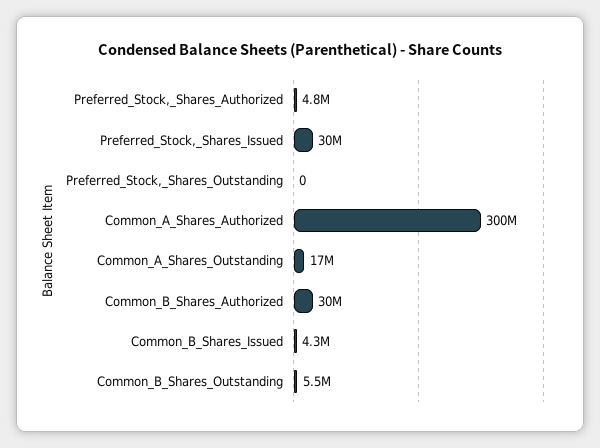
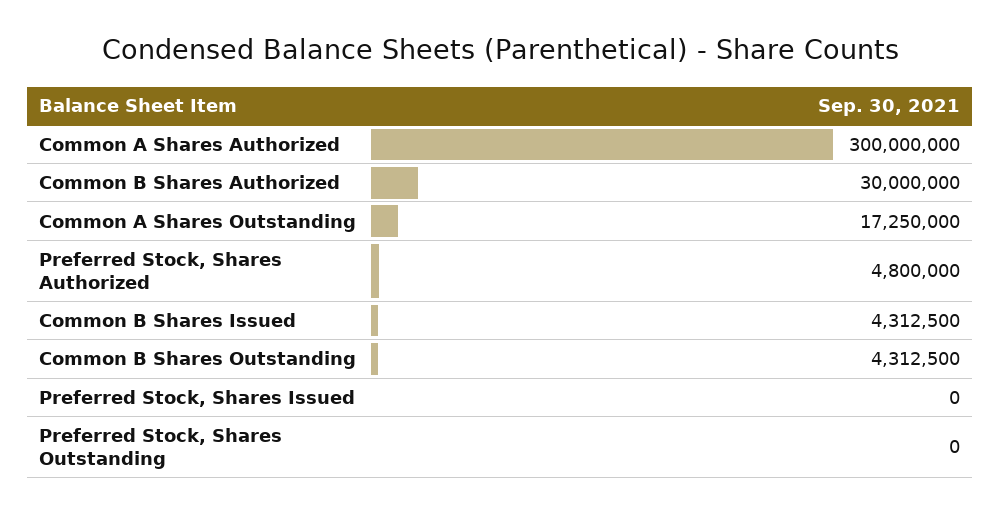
  {
    "Preferred_Stock,_Shares_Authorized": 4800000,
-   "Preferred_Stock,_Shares_Issued": 30000000,
+   "Preferred_Stock,_Shares_Issued": 0,
    "Preferred_Stock,_Shares_Outstanding": 0,
    "Common_A_Shares_Authorized": 300000000,
    "Common_A_Shares_Outstanding": 17250000,
    "Common_B_Shares_Authorized": 30000000,
    "Common_B_Shares_Issued": 4312500,
-   "Common_B_Shares_Outstanding": 5500000
+   "Common_B_Shares_Outstanding": 4312500
  }

